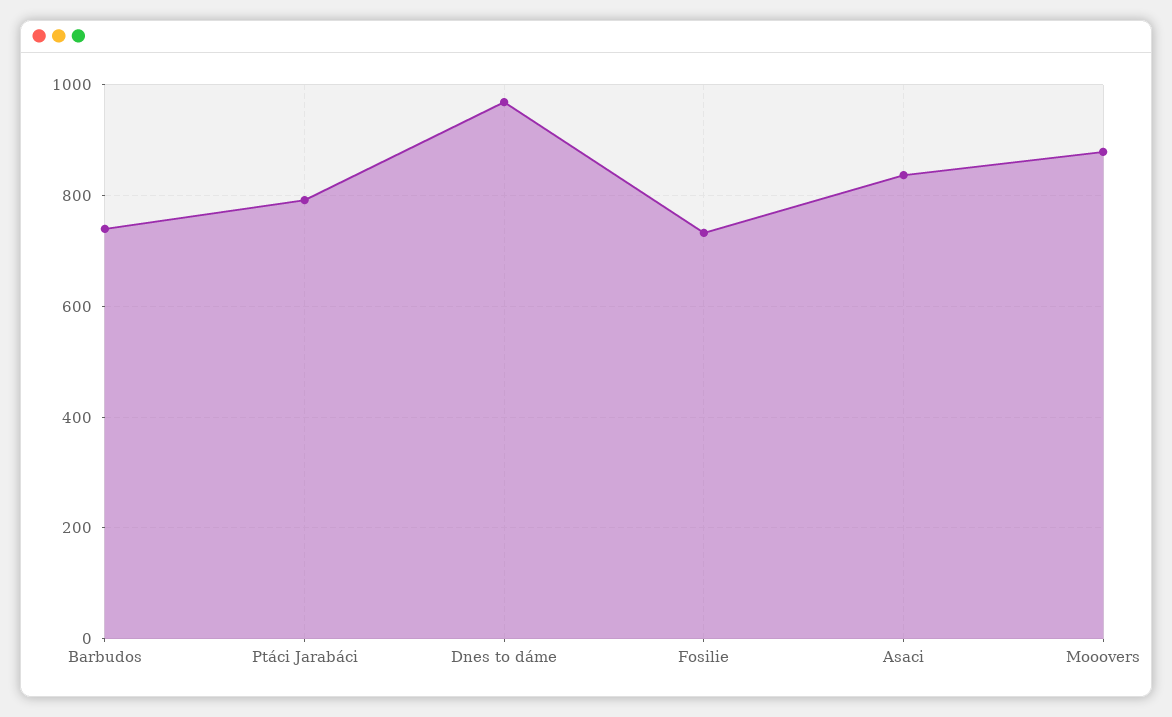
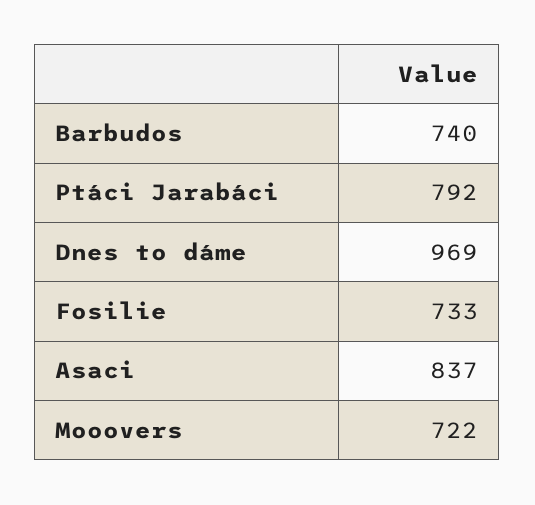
  {
    "Barbudos": 740,
    "Ptáci Jarabáci": 792,
    "Dnes to dáme": 969,
    "Fosilie": 733,
    "Asaci": 837,
-   "Mooovers": 880
+   "Mooovers": 722
  }

